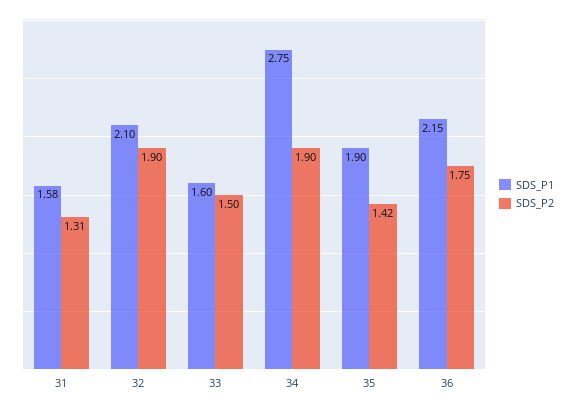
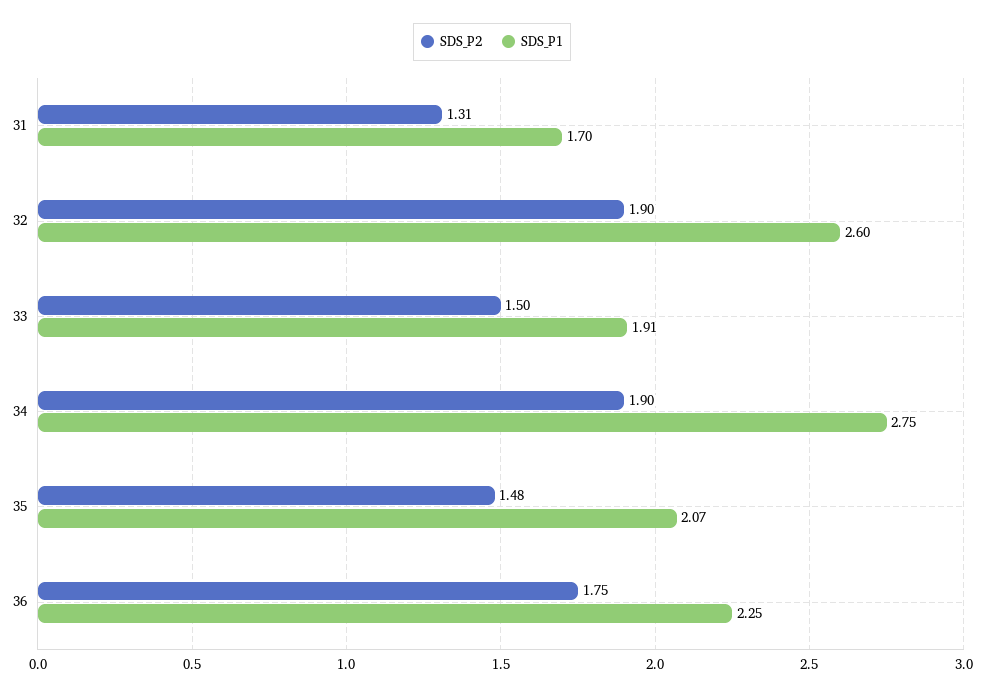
  {
    "SDS_P1": {
-     "31": 1.58,
+     "31": 1.7,
-     "32": 2.1,
+     "32": 2.6,
-     "33": 1.6,
+     "33": 1.91,
      "34": 2.75,
-     "35": 1.9,
+     "35": 2.07,
-     "36": 2.15
+     "36": 2.25
    },
    "SDS_P2": {
      "31": 1.31,
      "32": 1.9,
      "33": 1.5,
      "34": 1.9,
-     "35": 1.42,
+     "35": 1.48,
      "36": 1.75
    }
  }

